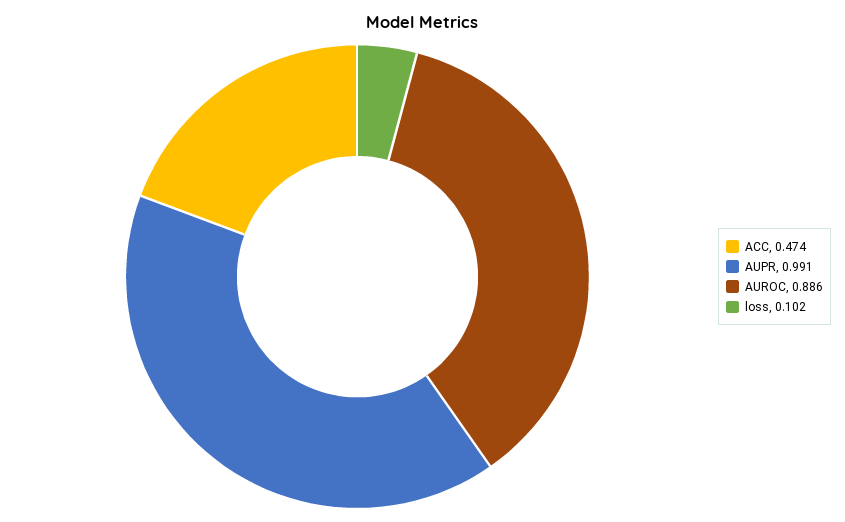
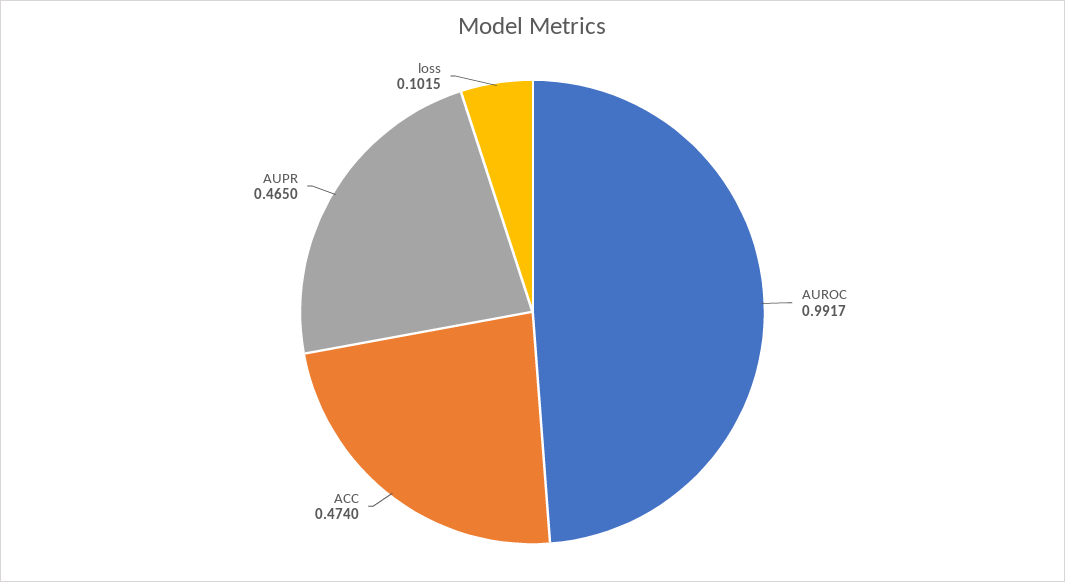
  {
    "ACC": 0.474,
-   "AUPR": 0.991,
+   "AUPR": 0.465,
-   "AUROC": 0.886,
+   "AUROC": 0.9917,
    "loss": 0.1015
  }

